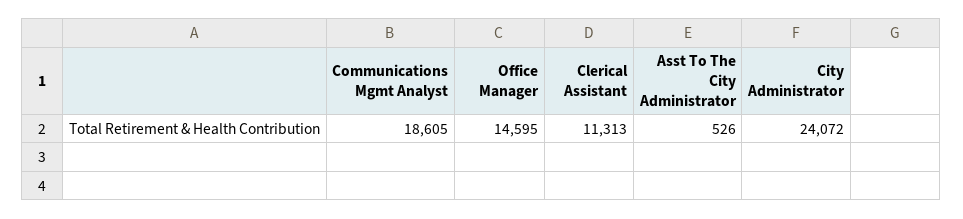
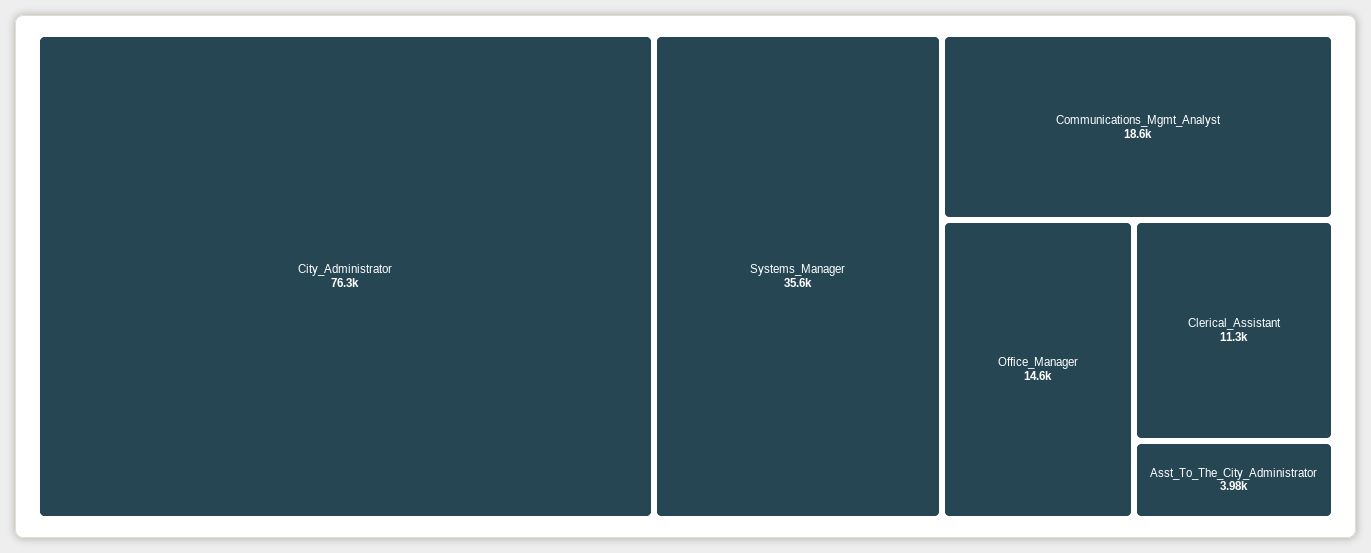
  {
    "Communications Mgmt Analyst": 18605,
    "Office Manager": 14595,
    "Clerical Assistant": 11313,
-   "Asst To The City Administrator": 526,
+   "Asst To The City Administrator": 3980,
-   "City Administrator": 24072
+   "City Administrator": 76300,
+   "Systems_Manager": 35600
  }

